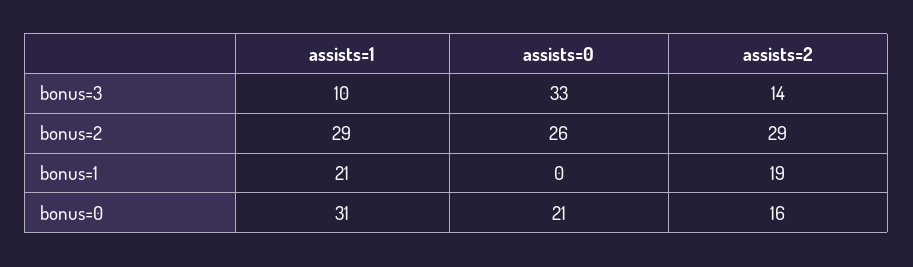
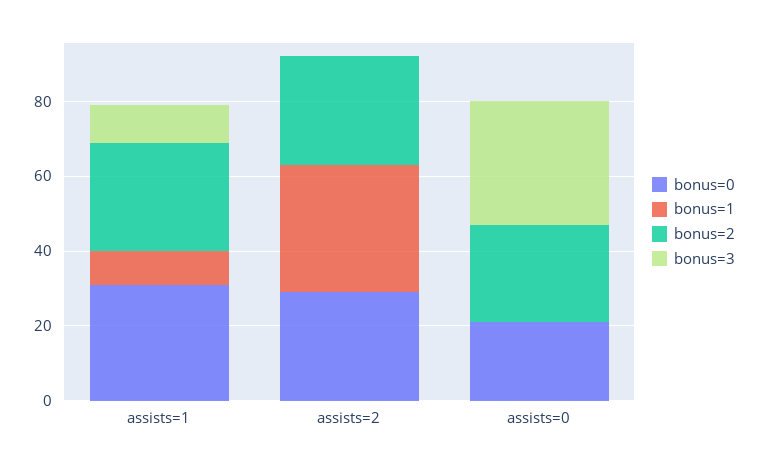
  {
    "bonus=3": {
      "assists=1": 10,
      "assists=0": 33,
-     "assists=2": 14
+     "assists=2": 0
    },
    "bonus=2": {
      "assists=1": 29,
      "assists=0": 26,
      "assists=2": 29
    },
    "bonus=1": {
-     "assists=1": 21,
+     "assists=1": 10,
      "assists=0": 0,
-     "assists=2": 19
+     "assists=2": 35
    },
    "bonus=0": {
      "assists=1": 31,
      "assists=0": 21,
-     "assists=2": 16
+     "assists=2": 30
    }
  }

